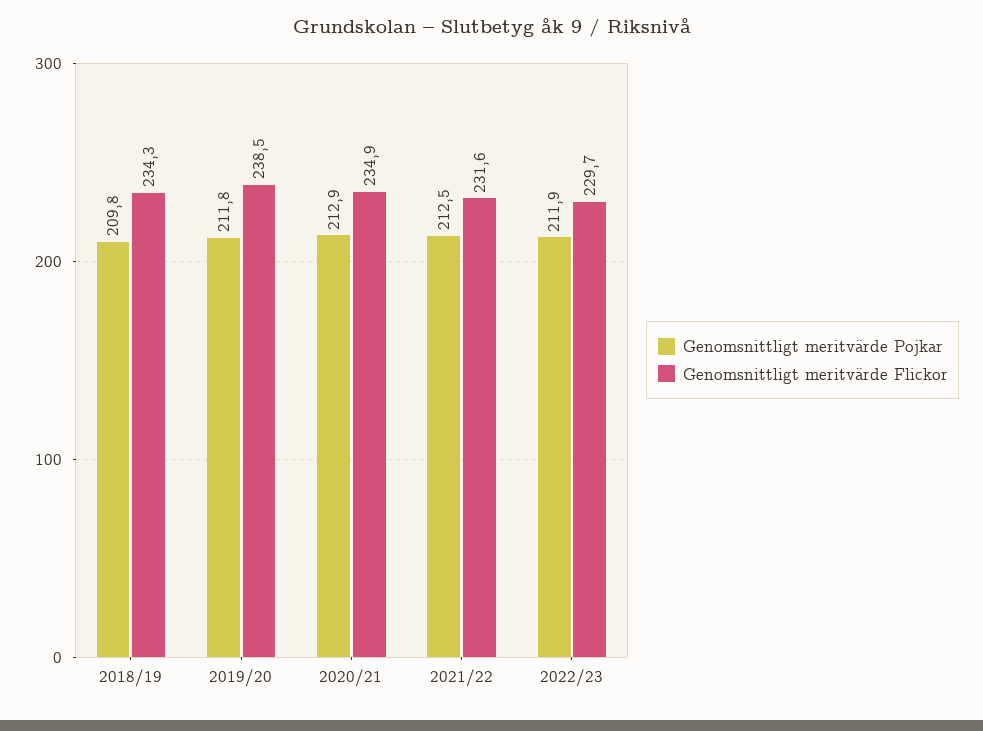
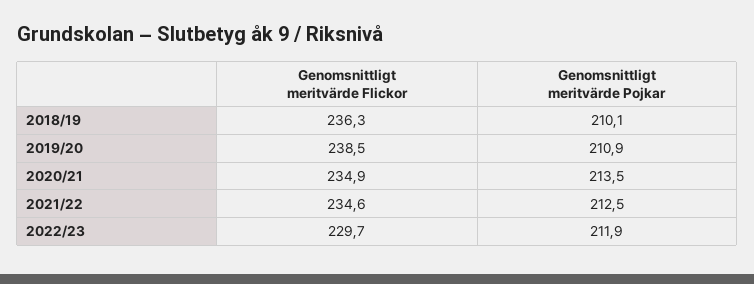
  {
    "Genomsnittligt meritvärde Pojkar": {
-     "2018/19": 209.8,
+     "2018/19": 210.1,
-     "2019/20": 211.8,
+     "2019/20": 210.9,
-     "2020/21": 212.9,
+     "2020/21": 213.5,
      "2021/22": 212.5,
      "2022/23": 211.9
    },
    "Genomsnittligt meritvärde Flickor": {
-     "2018/19": 234.3,
+     "2018/19": 236.3,
      "2019/20": 238.5,
      "2020/21": 234.9,
-     "2021/22": 231.6,
+     "2021/22": 234.6,
      "2022/23": 229.7
    }
  }

